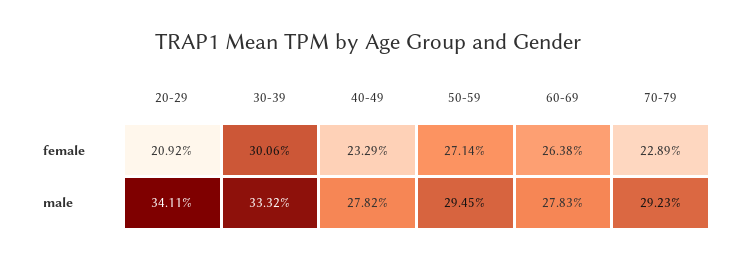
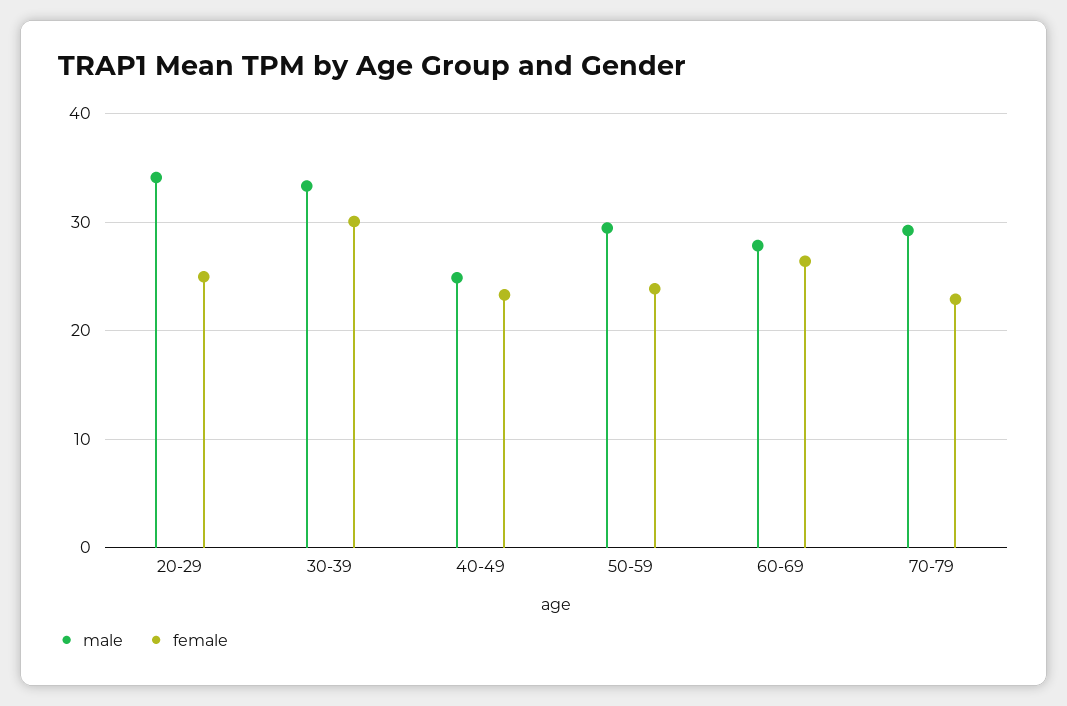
  {
    "female": {
-     "20-29": 20.92,
+     "20-29": 25,
      "30-39": 30.06,
      "40-49": 23.29,
-     "50-59": 27.14,
+     "50-59": 24,
      "60-69": 26.38,
      "70-79": 22.89
    },
    "male": {
      "20-29": 34.11,
      "30-39": 33.32,
-     "40-49": 27.82,
+     "40-49": 25,
      "50-59": 29.45,
      "60-69": 27.83,
      "70-79": 29.23
    }
  }

